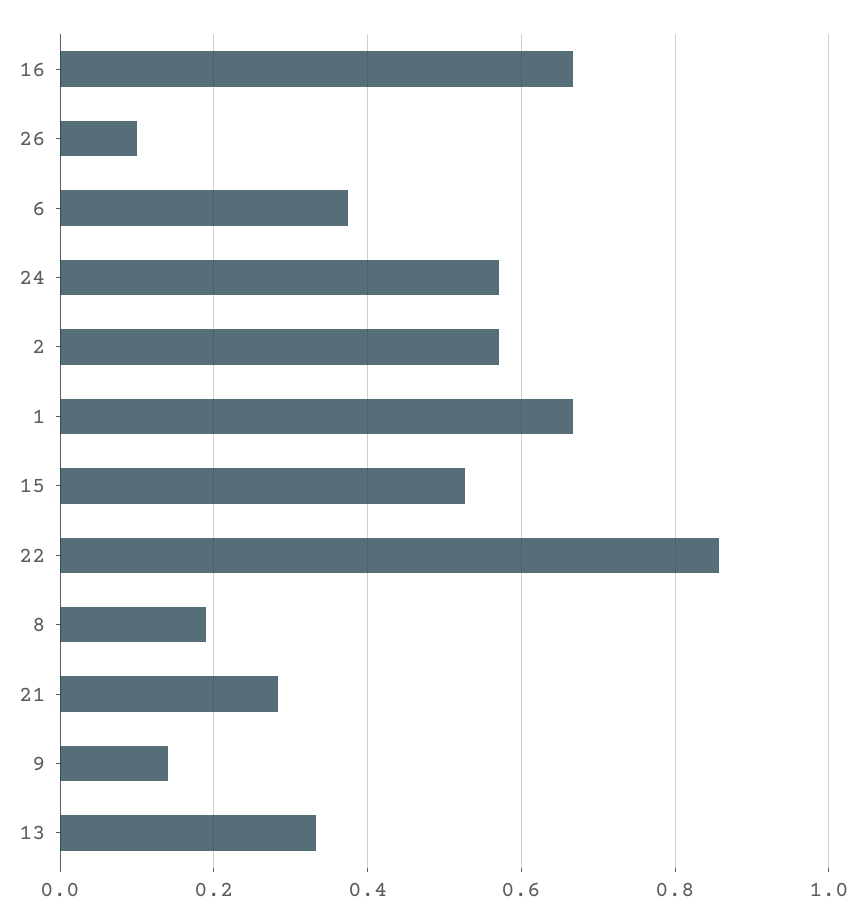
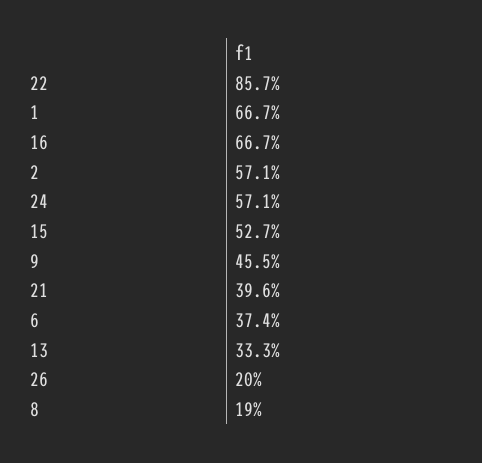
  {
    "16": 0.667,
-   "26": 0.1,
+   "26": 0.2,
    "6": 0.374,
    "24": 0.571,
    "2": 0.571,
    "1": 0.667,
    "15": 0.527,
    "22": 0.857,
    "8": 0.19,
-   "21": 0.28,
+   "21": 0.396,
-   "9": 0.14,
+   "9": 0.455,
    "13": 0.333
  }

